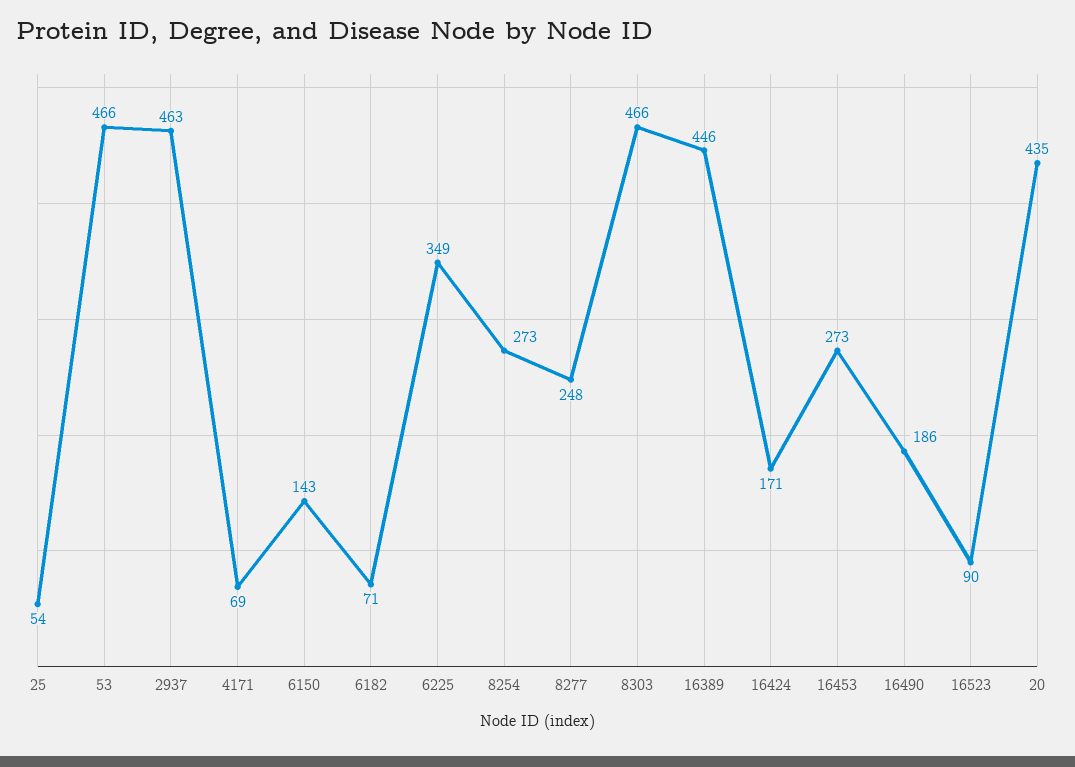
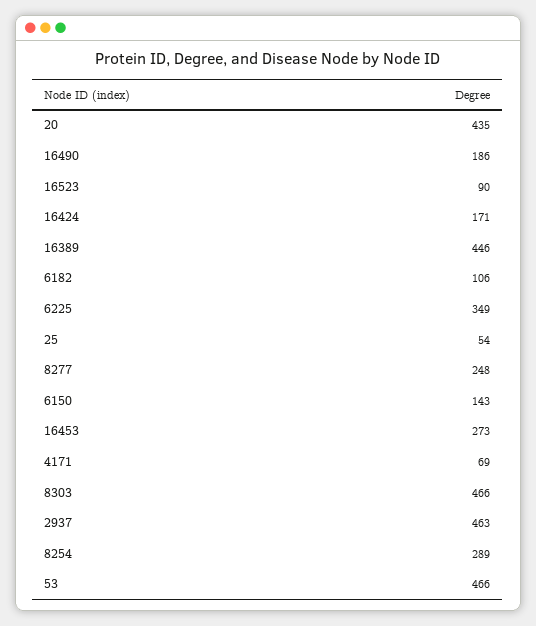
  {
    "25": 54,
    "53": 466,
    "2937": 463,
    "4171": 69,
    "6150": 143,
-   "6182": 71,
+   "6182": 106,
    "6225": 349,
-   "8254": 273,
+   "8254": 289,
    "8277": 248,
    "8303": 466,
    "16389": 446,
    "16424": 171,
    "16453": 273,
    "16490": 186,
    "16523": 90,
    "20": 435
  }

